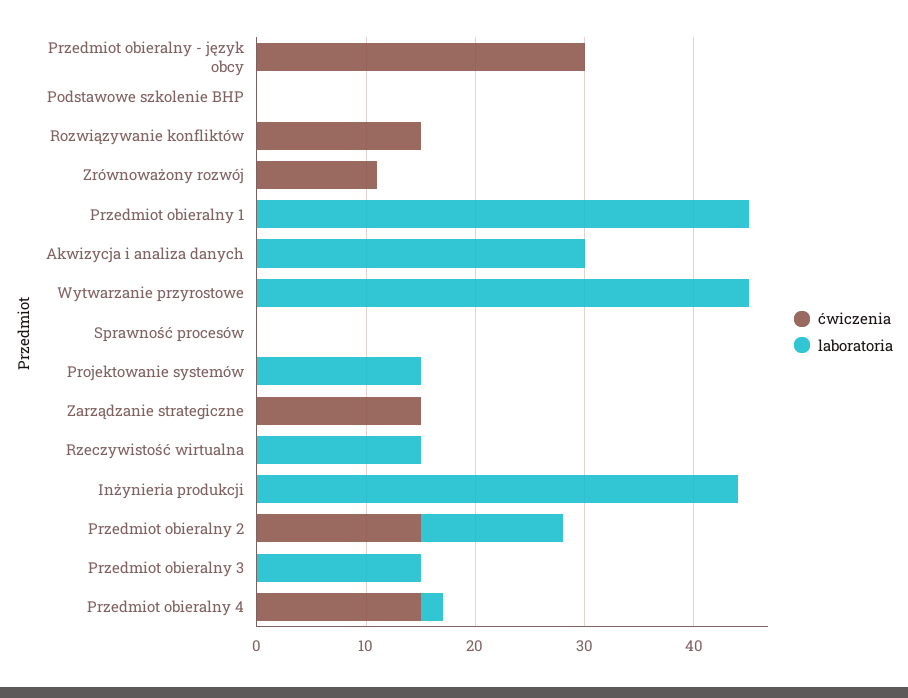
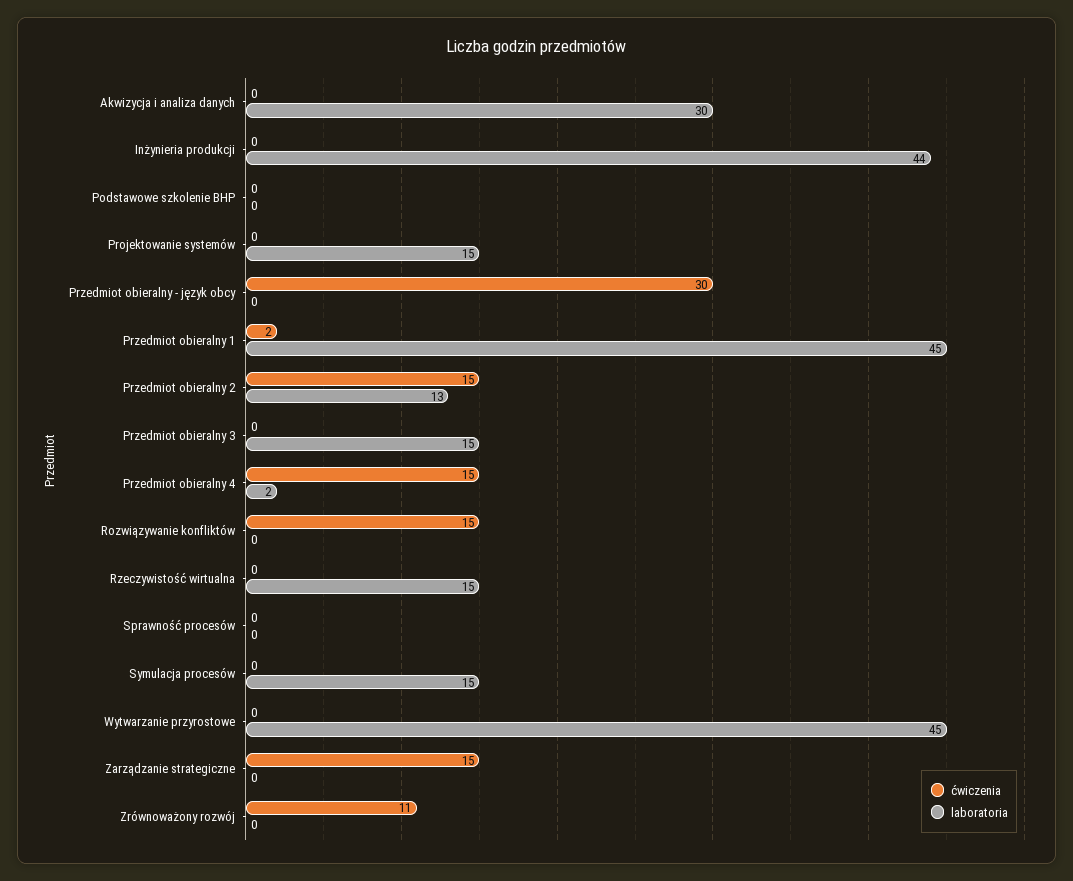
  {
    "ćwiczenia": {
      "Przedmiot obieralny - język obcy": 30,
      "Podstawowe szkolenie BHP": 0,
      "Rozwiązywanie konfliktów": 15,
      "Zrównoważony rozwój": 11,
-     "Przedmiot obieralny 1": 0,
+     "Przedmiot obieralny 1": 2,
      "Akwizycja i analiza danych": 0,
      "Wytwarzanie przyrostowe": 0,
      "Sprawność procesów": 0,
      "Projektowanie systemów": 0,
      "Zarządzanie strategiczne": 15,
      "Rzeczywistość wirtualna": 0,
      "Inżynieria produkcji": 0,
      "Przedmiot obieralny 2": 15,
      "Przedmiot obieralny 3": 0,
-     "Przedmiot obieralny 4": 15
+     "Przedmiot obieralny 4": 15,
+     "Symulacja procesów": 0
    },
    "laboratoria": {
      "Przedmiot obieralny - język obcy": 0,
      "Podstawowe szkolenie BHP": 0,
      "Rozwiązywanie konfliktów": 0,
      "Zrównoważony rozwój": 0,
      "Przedmiot obieralny 1": 45,
      "Akwizycja i analiza danych": 30,
      "Wytwarzanie przyrostowe": 45,
      "Sprawność procesów": 0,
      "Projektowanie systemów": 15,
      "Zarządzanie strategiczne": 0,
      "Rzeczywistość wirtualna": 15,
      "Inżynieria produkcji": 44,
      "Przedmiot obieralny 2": 13,
      "Przedmiot obieralny 3": 15,
-     "Przedmiot obieralny 4": 2
+     "Przedmiot obieralny 4": 2,
+     "Symulacja procesów": 15
    }
  }

